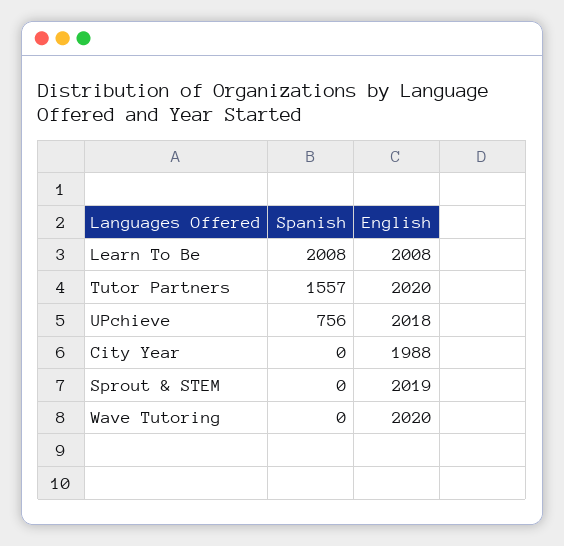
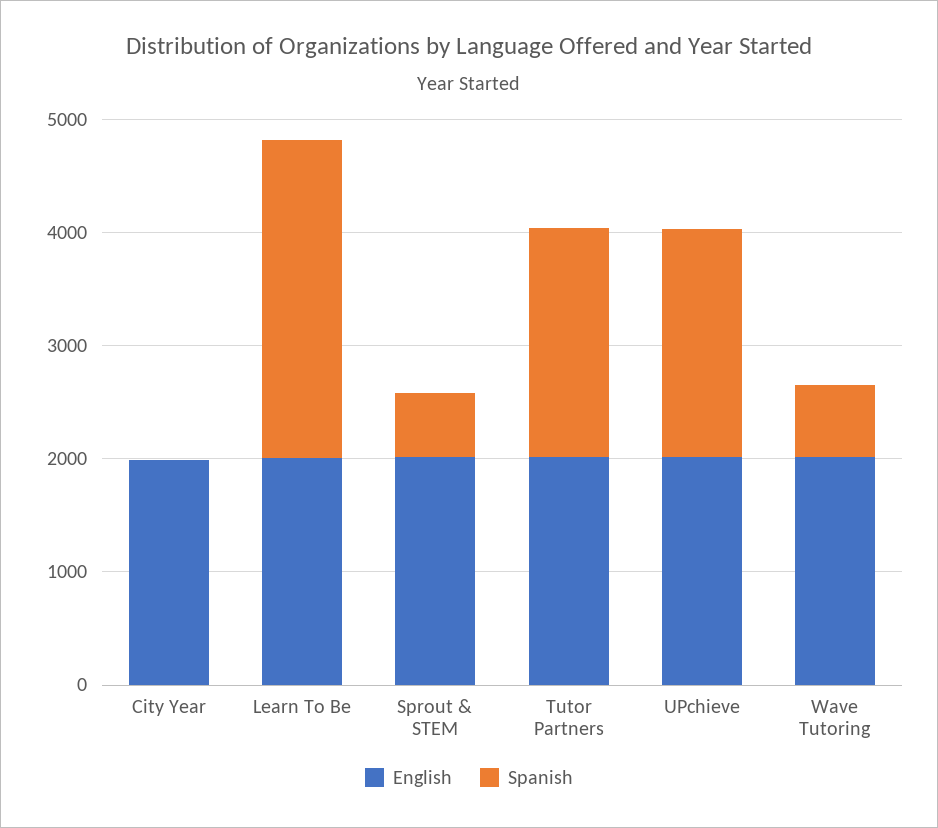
  {
    "Spanish": {
-     "Learn To Be": 2008,
+     "Learn To Be": 2800,
-     "Tutor Partners": 1557,
+     "Tutor Partners": 2000,
-     "UPchieve": 756,
+     "UPchieve": 2000,
      "City Year": 0,
-     "Sprout & STEM": 0,
+     "Sprout & STEM": 600,
-     "Wave Tutoring": 0
+     "Wave Tutoring": 600
    },
    "English": {
      "Learn To Be": 2008,
      "Tutor Partners": 2020,
      "UPchieve": 2018,
      "City Year": 1988,
      "Sprout & STEM": 2019,
      "Wave Tutoring": 2020
    }
  }

